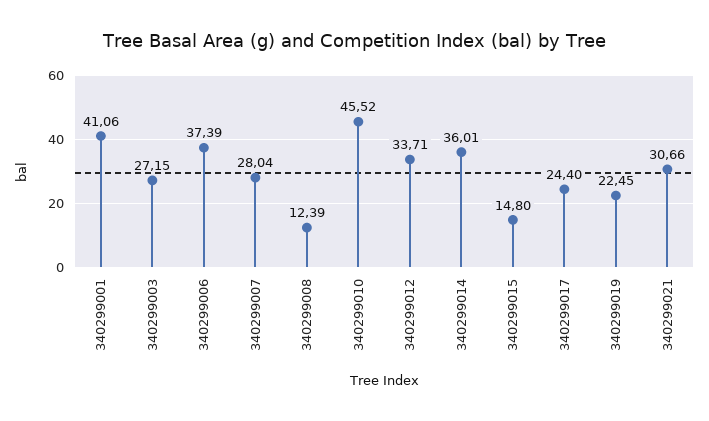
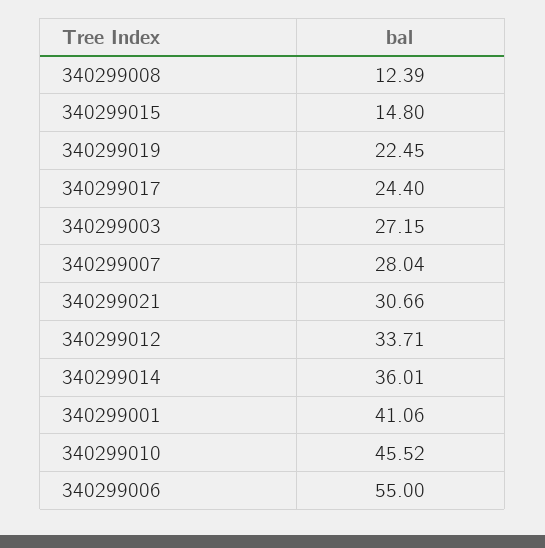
  {
    "340299001": 41.06,
    "340299003": 27.15,
-   "340299006": 37.39,
+   "340299006": 55,
    "340299007": 28.04,
    "340299008": 12.39,
    "340299010": 45.52,
    "340299012": 33.71,
    "340299014": 36.01,
    "340299015": 14.8,
    "340299017": 24.4,
    "340299019": 22.45,
    "340299021": 30.66
  }

